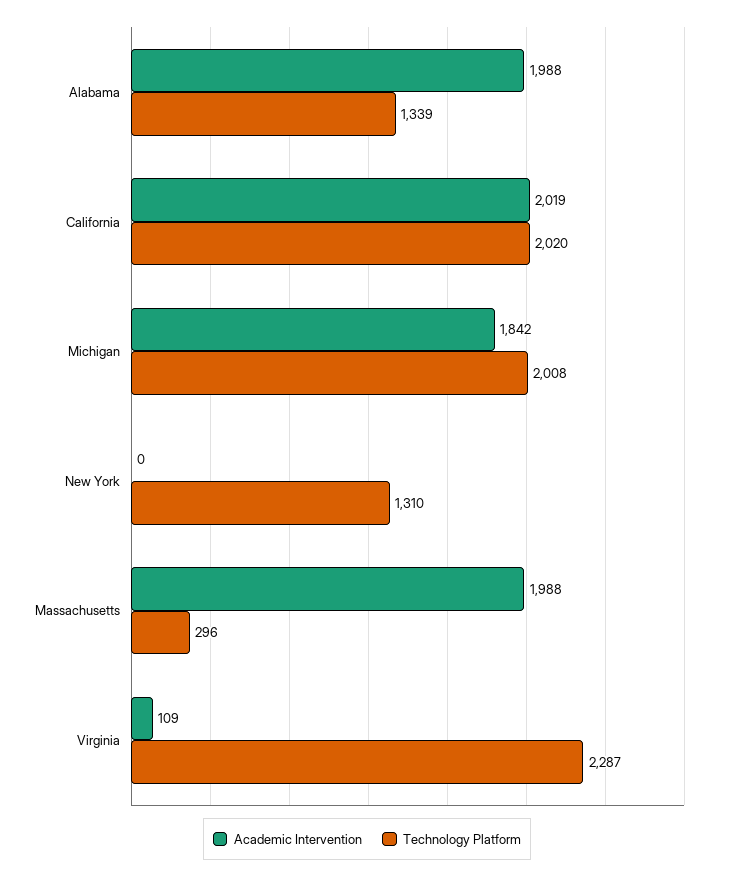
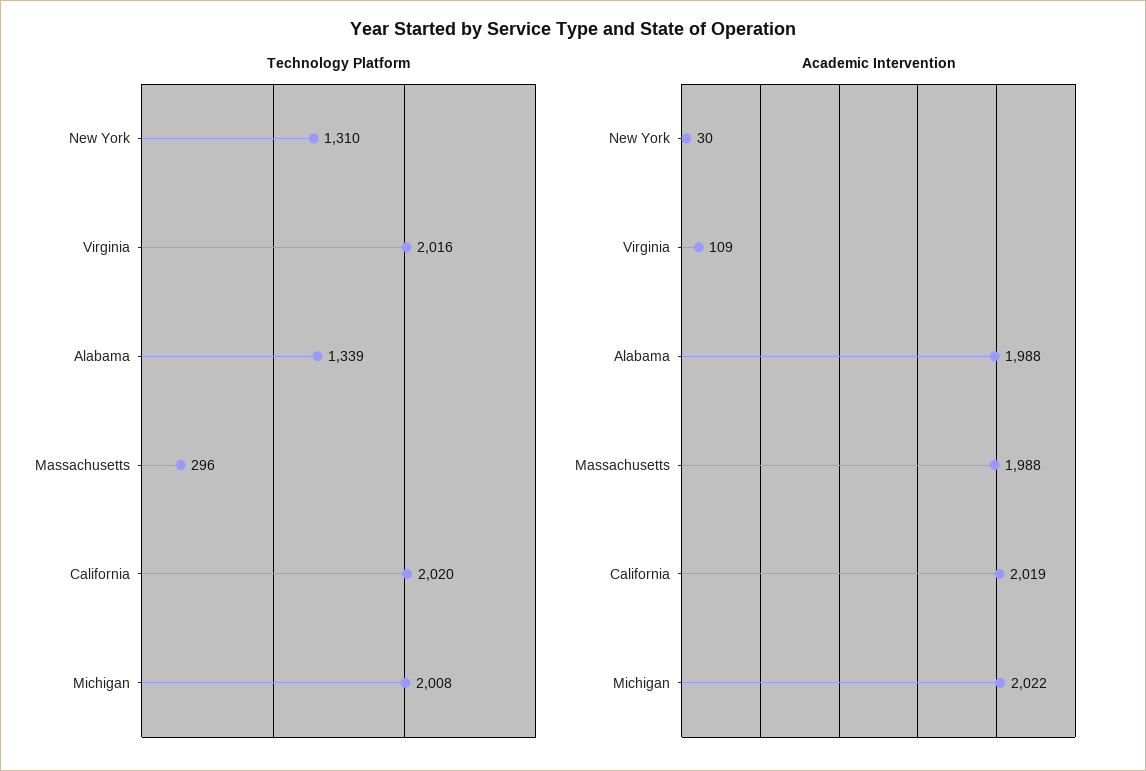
  {
    "Academic Intervention": {
      "Alabama": 1988,
      "California": 2019,
-     "Michigan": 1842,
+     "Michigan": 2022,
-     "New York": 0,
+     "New York": 30,
      "Massachusetts": 1988,
      "Virginia": 109
    },
    "Technology Platform": {
      "Alabama": 1339,
      "California": 2020,
      "Michigan": 2008,
      "New York": 1310,
      "Massachusetts": 296,
-     "Virginia": 2287
+     "Virginia": 2016
    }
  }

